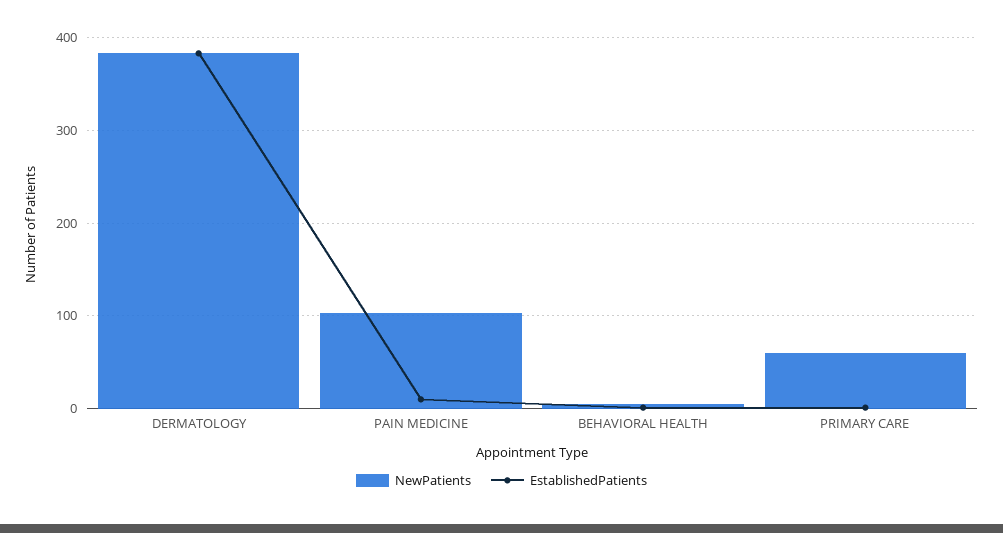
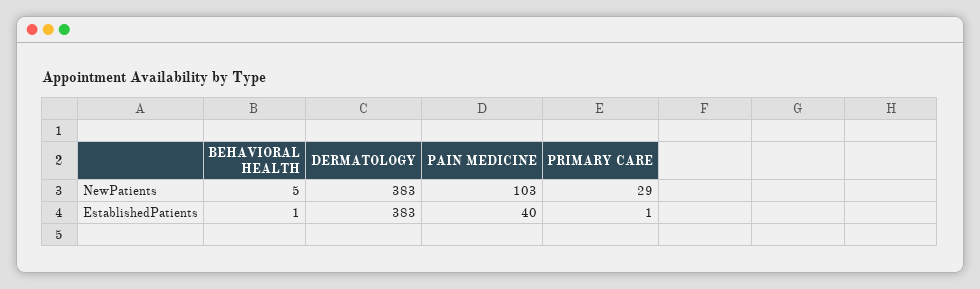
  {
    "NewPatients": {
      "DERMATOLOGY": 383,
      "PAIN MEDICINE": 103,
      "BEHAVIORAL HEALTH": 5,
-     "PRIMARY CARE": 60
+     "PRIMARY CARE": 29
    },
    "EstablishedPatients": {
      "DERMATOLOGY": 383,
-     "PAIN MEDICINE": 10,
+     "PAIN MEDICINE": 40,
      "BEHAVIORAL HEALTH": 1,
      "PRIMARY CARE": 1
    }
  }

